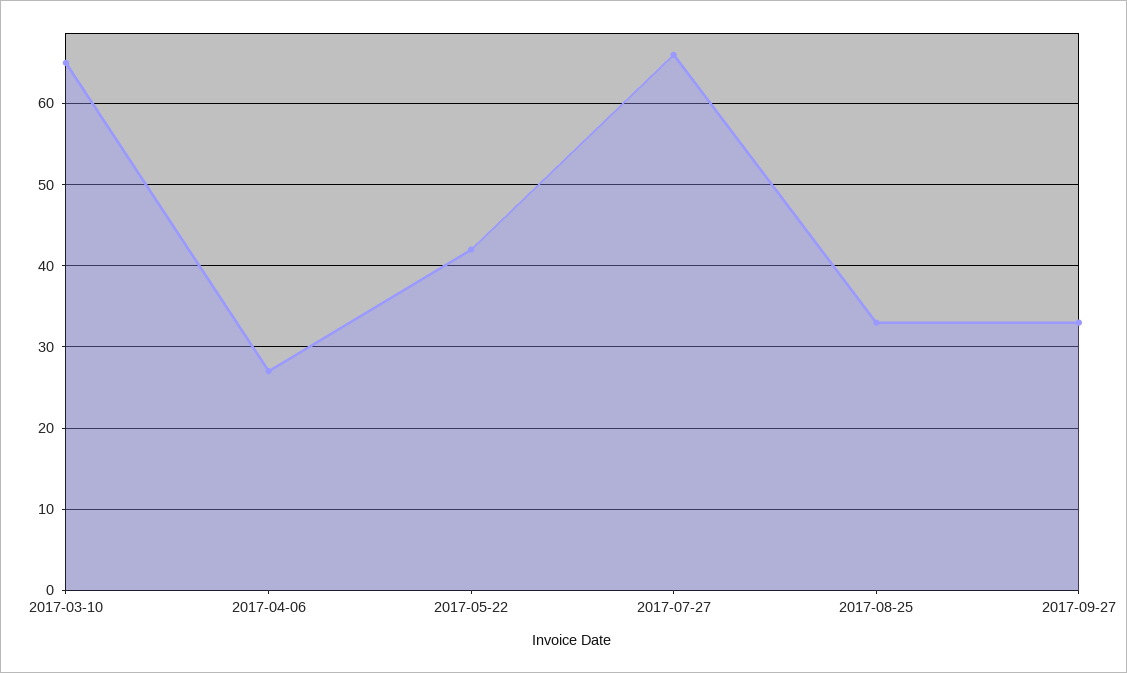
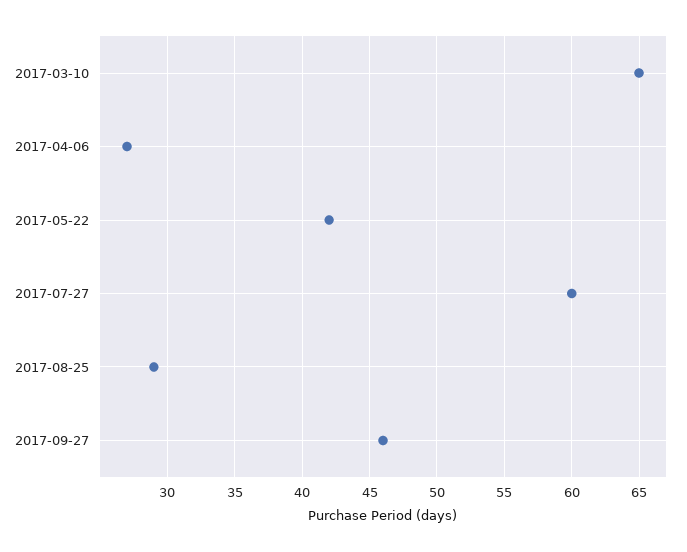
  {
    "2017-03-10": 65,
    "2017-04-06": 27,
    "2017-05-22": 42,
-   "2017-07-27": 66,
+   "2017-07-27": 60,
-   "2017-08-25": 33,
+   "2017-08-25": 29,
-   "2017-09-27": 33
+   "2017-09-27": 46
  }

